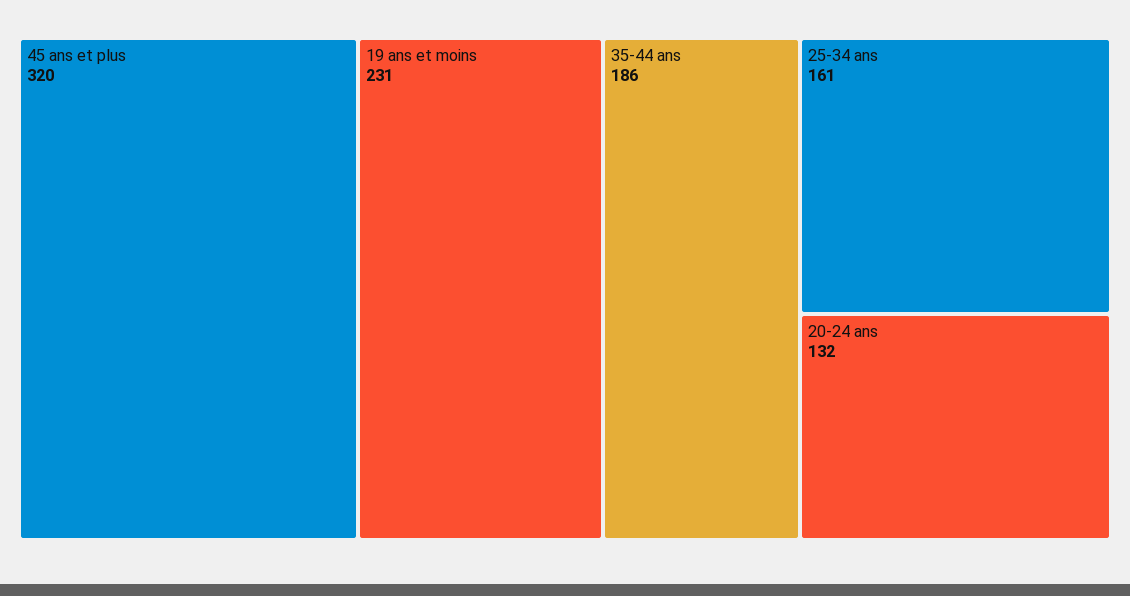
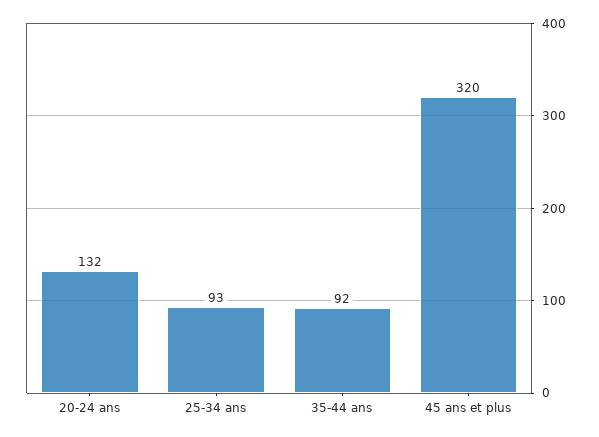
  {
    "45 ans et plus": 320,
-   "19 ans et moins": 231,
-   "35-44 ans": 186,
+   "35-44 ans": 92,
-   "25-34 ans": 161,
+   "25-34 ans": 93,
    "20-24 ans": 132
  }

